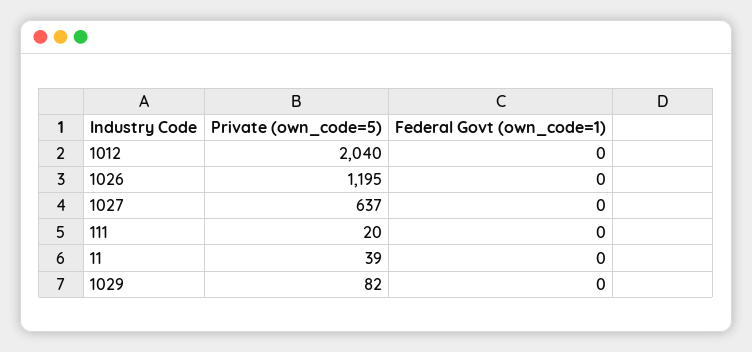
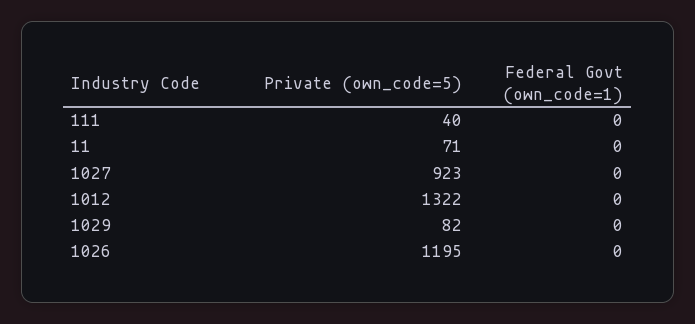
  {
    "Private (own_code=5)": {
-     "1012": 2040,
+     "1012": 1322,
      "1026": 1195,
-     "1027": 637,
+     "1027": 923,
-     "111": 20,
+     "111": 40,
-     "11": 39,
+     "11": 71,
      "1029": 82
    },
    "Federal Govt (own_code=1)": {
      "1012": 0,
      "1026": 0,
      "1027": 0,
      "111": 0,
      "11": 0,
      "1029": 0
    }
  }

